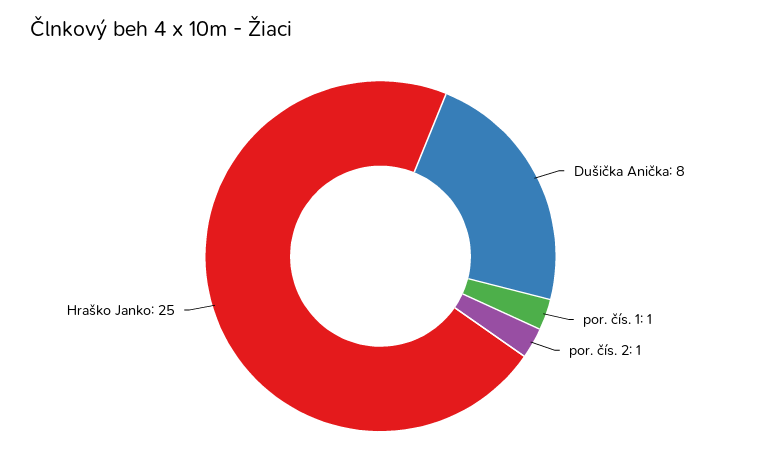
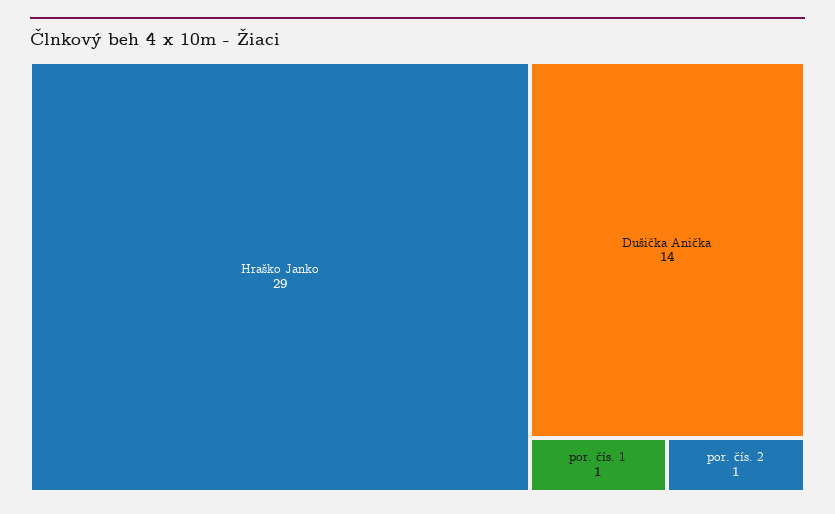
  {
-   "Dušička Anička": 8,
+   "Dušička Anička": 14,
    "por. čís. 1": 1,
    "por. čís. 2": 1,
-   "Hraško Janko": 25
+   "Hraško Janko": 29
  }

